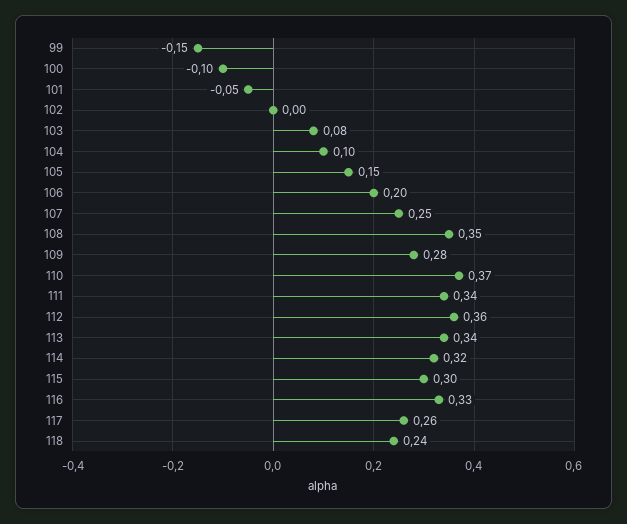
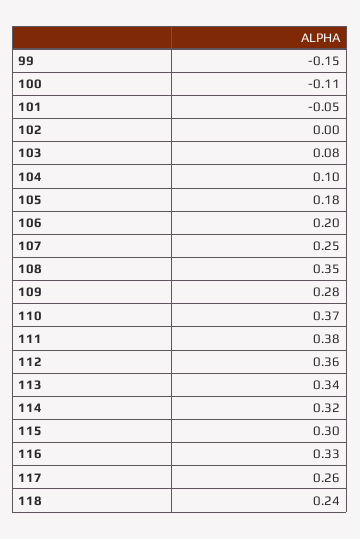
  {
    "99": -0.15,
-   "100": -0.1,
+   "100": -0.11,
    "101": -0.05,
    "102": 0,
    "103": 0.08,
    "104": 0.1,
-   "105": 0.15,
+   "105": 0.18,
    "106": 0.2,
    "107": 0.25,
    "108": 0.35,
    "109": 0.28,
    "110": 0.37,
-   "111": 0.34,
+   "111": 0.38,
    "112": 0.36,
    "113": 0.34,
    "114": 0.32,
    "115": 0.3,
    "116": 0.33,
    "117": 0.26,
    "118": 0.24
  }

